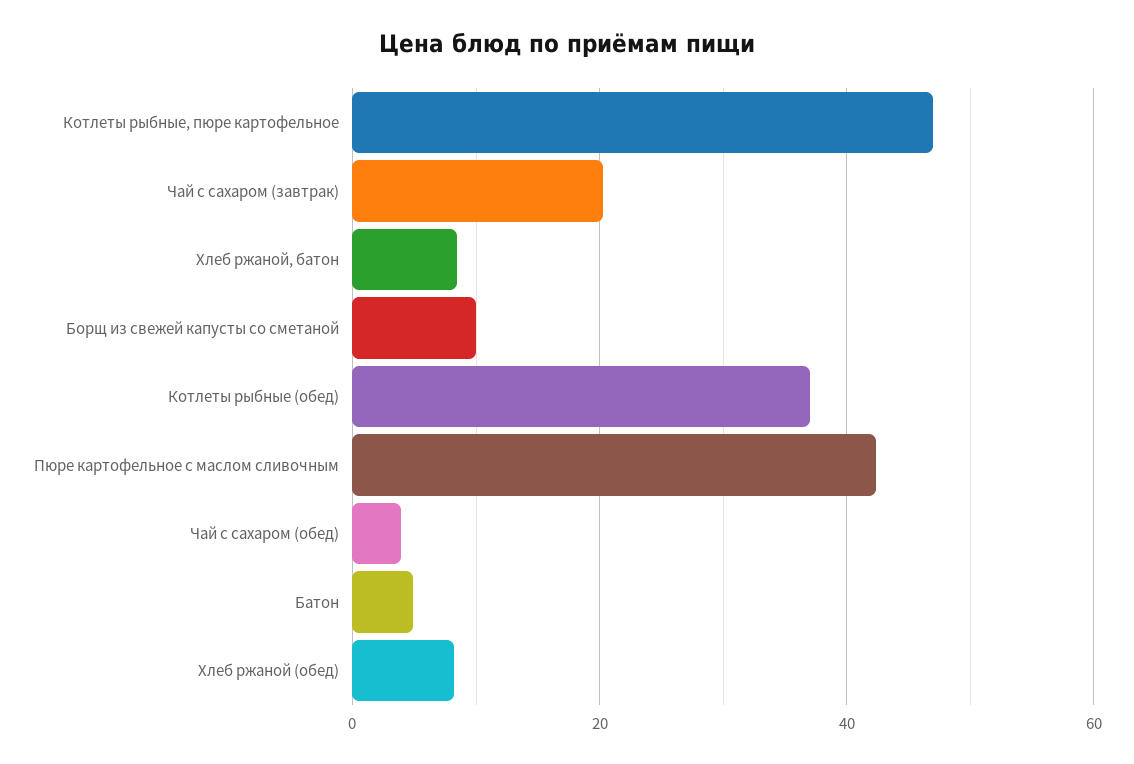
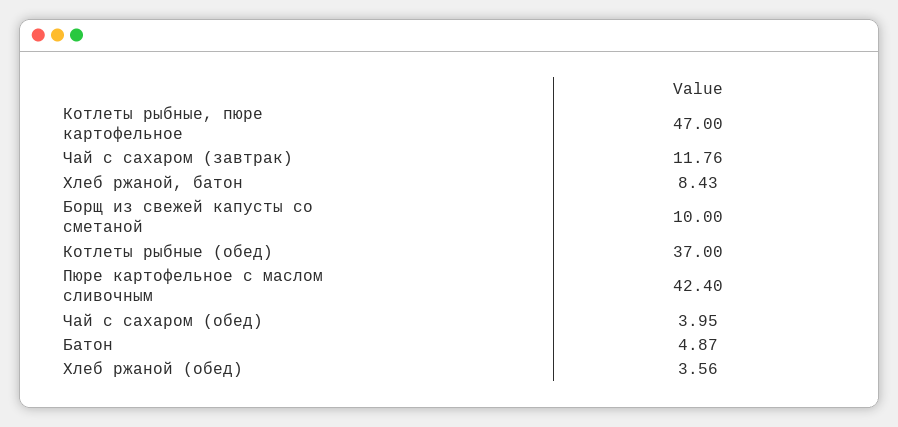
  {
    "Котлеты рыбные, пюре картофельное": 47,
-   "Чай с сахаром (завтрак)": 20,
+   "Чай с сахаром (завтрак)": 11.76,
    "Хлеб ржаной, батон": 8.43,
    "Борщ из свежей капусты со сметаной": 10,
    "Котлеты рыбные (обед)": 37,
    "Пюре картофельное с маслом сливочным": 42.4,
    "Чай с сахаром (обед)": 3.95,
    "Батон": 4.87,
-   "Хлеб ржаной (обед)": 8
+   "Хлеб ржаной (обед)": 3.56
  }

